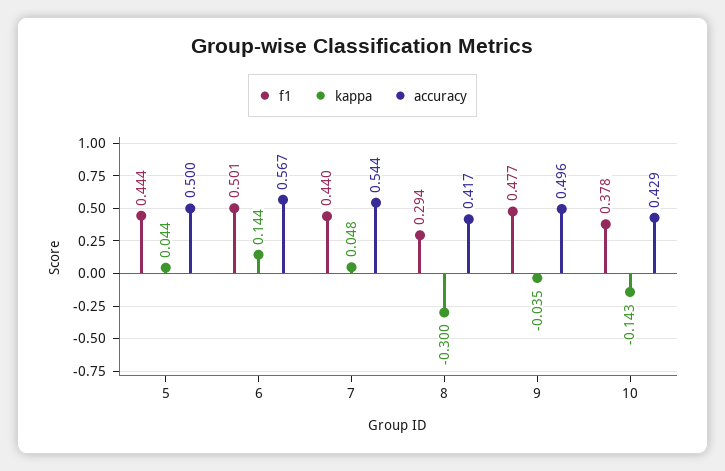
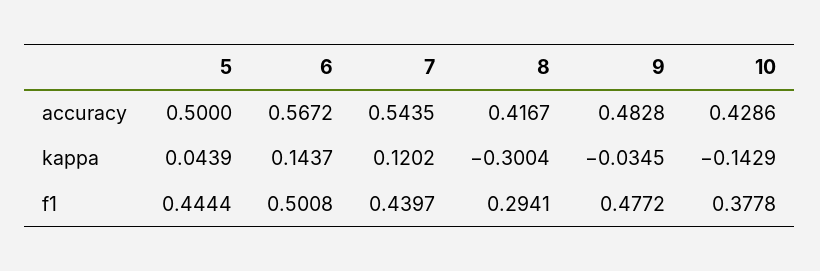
  {
    "f1": {
      "5": 0.4444,
      "6": 0.5008,
      "7": 0.4397,
      "8": 0.2941,
      "9": 0.4772,
      "10": 0.3778
    },
    "kappa": {
      "5": 0.0439,
      "6": 0.1437,
-     "7": 0.048,
+     "7": 0.1202,
      "8": -0.3004,
      "9": -0.0345,
      "10": -0.1429
    },
    "accuracy": {
      "5": 0.5,
      "6": 0.5672,
      "7": 0.5435,
      "8": 0.4167,
-     "9": 0.496,
+     "9": 0.4828,
      "10": 0.4286
    }
  }

